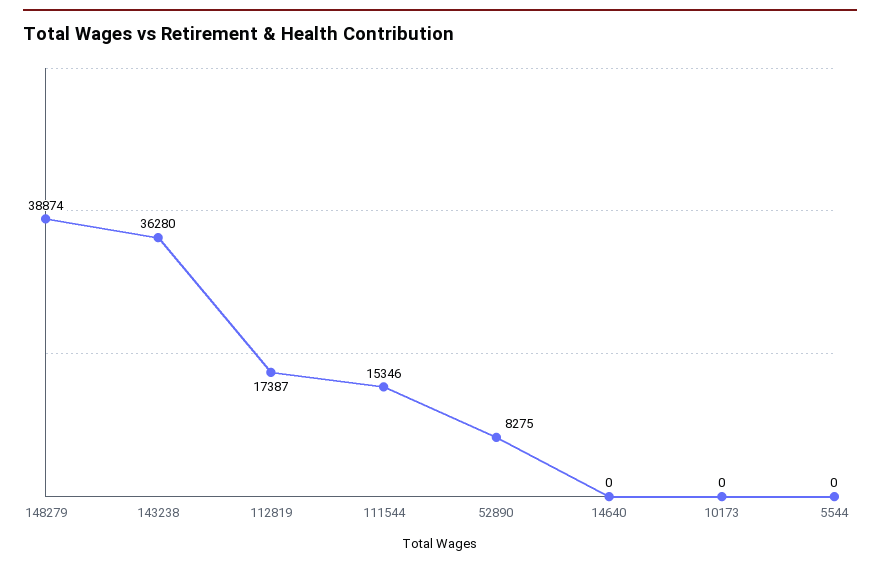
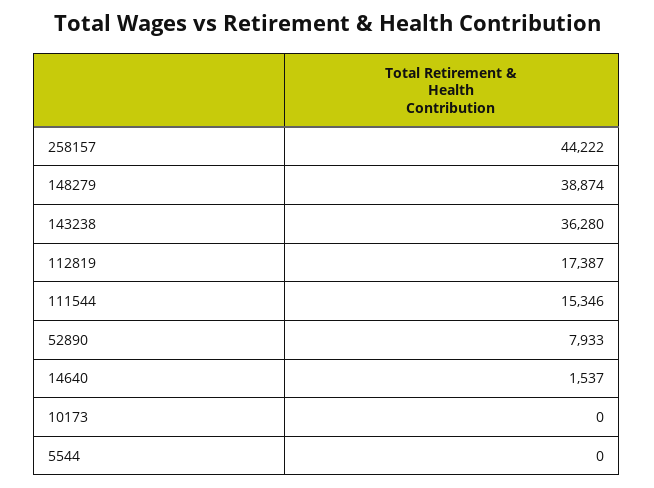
  {
    "148279": 38874,
    "143238": 36280,
    "112819": 17387,
    "111544": 15346,
-   "52890": 8275,
+   "52890": 7933,
-   "14640": 0,
+   "14640": 1537,
    "10173": 0,
-   "5544": 0
+   "5544": 0,
+   "258157": 44222
  }

